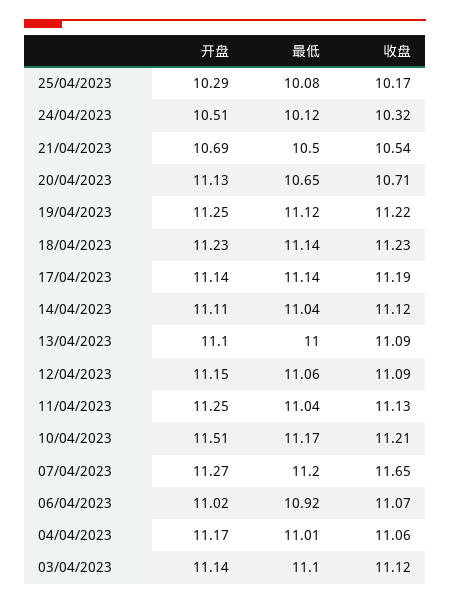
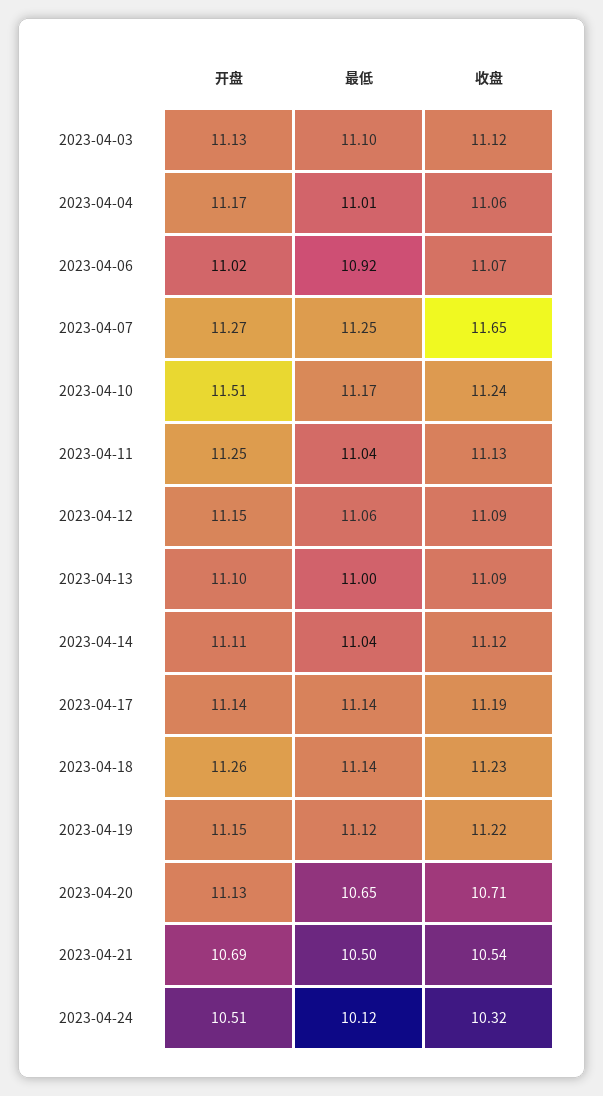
  {
    "开盘": {
-     "25/04/2023": 10.29,
      "24/04/2023": 10.51,
      "21/04/2023": 10.69,
      "20/04/2023": 11.13,
-     "19/04/2023": 11.25,
+     "19/04/2023": 11.15,
-     "18/04/2023": 11.23,
+     "18/04/2023": 11.26,
      "17/04/2023": 11.14,
      "14/04/2023": 11.11,
      "13/04/2023": 11.1,
      "12/04/2023": 11.15,
      "11/04/2023": 11.25,
      "10/04/2023": 11.51,
      "07/04/2023": 11.27,
      "06/04/2023": 11.02,
      "04/04/2023": 11.17,
-     "03/04/2023": 11.14
+     "03/04/2023": 11.13
    },
    "最低": {
-     "25/04/2023": 10.08,
      "24/04/2023": 10.12,
      "21/04/2023": 10.5,
      "20/04/2023": 10.65,
      "19/04/2023": 11.12,
      "18/04/2023": 11.14,
      "17/04/2023": 11.14,
      "14/04/2023": 11.04,
      "13/04/2023": 11,
      "12/04/2023": 11.06,
      "11/04/2023": 11.04,
      "10/04/2023": 11.17,
-     "07/04/2023": 11.2,
+     "07/04/2023": 11.25,
      "06/04/2023": 10.92,
      "04/04/2023": 11.01,
      "03/04/2023": 11.1
    },
    "收盘": {
-     "25/04/2023": 10.17,
      "24/04/2023": 10.32,
      "21/04/2023": 10.54,
      "20/04/2023": 10.71,
      "19/04/2023": 11.22,
      "18/04/2023": 11.23,
      "17/04/2023": 11.19,
      "14/04/2023": 11.12,
      "13/04/2023": 11.09,
      "12/04/2023": 11.09,
      "11/04/2023": 11.13,
-     "10/04/2023": 11.21,
+     "10/04/2023": 11.24,
      "07/04/2023": 11.65,
      "06/04/2023": 11.07,
      "04/04/2023": 11.06,
      "03/04/2023": 11.12
    }
  }

